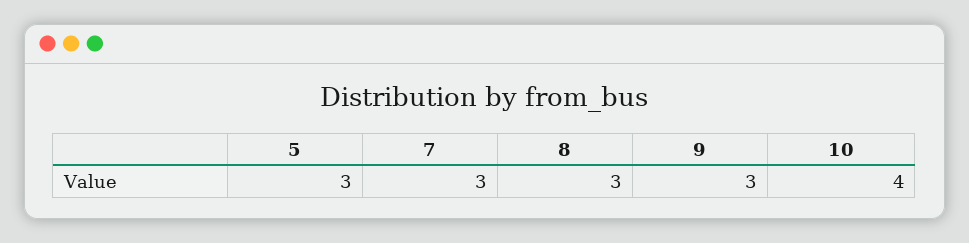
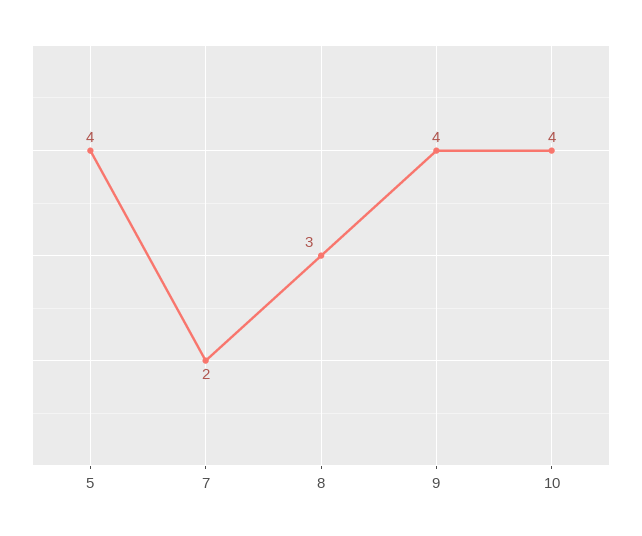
  {
-   "5": 3,
+   "5": 4,
-   "7": 3,
+   "7": 2,
    "8": 3,
-   "9": 3,
+   "9": 4,
    "10": 4
  }

